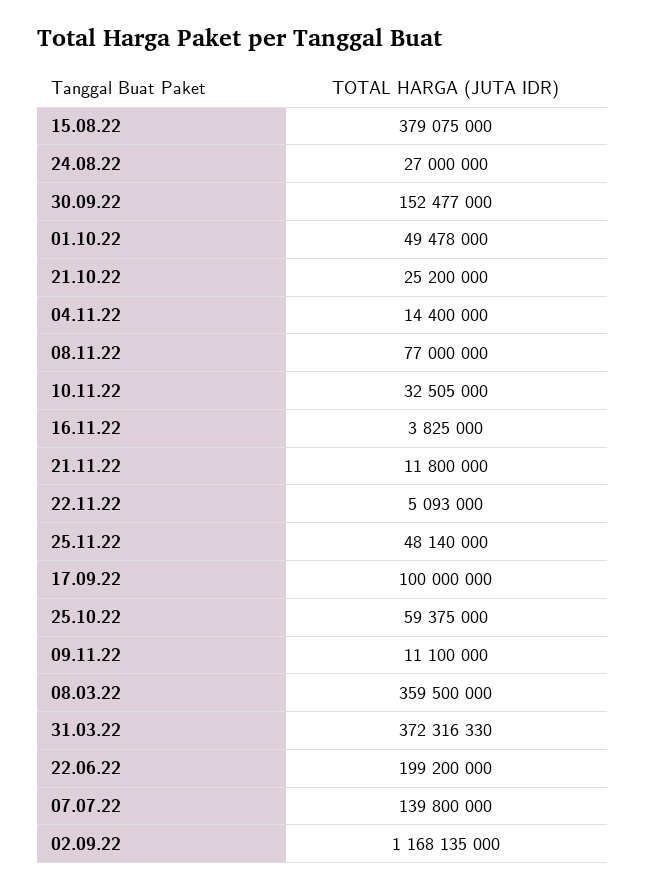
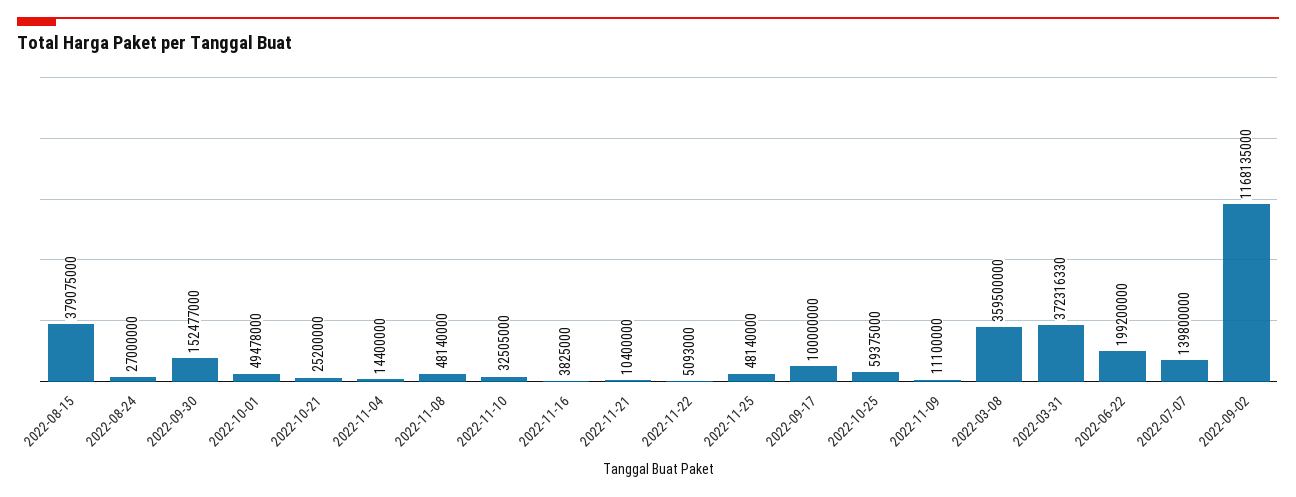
  {
    "15.08.22": 379075000,
    "24.08.22": 27000000,
    "30.09.22": 152477000,
    "01.10.22": 49478000,
    "21.10.22": 25200000,
    "04.11.22": 14400000,
-   "08.11.22": 77000000,
+   "08.11.22": 48140000,
    "10.11.22": 32505000,
    "16.11.22": 3825000,
-   "21.11.22": 11800000,
+   "21.11.22": 10400000,
    "22.11.22": 5093000,
    "25.11.22": 48140000,
    "17.09.22": 100000000,
    "25.10.22": 59375000,
    "09.11.22": 11100000,
    "08.03.22": 359500000,
    "31.03.22": 372316330,
    "22.06.22": 199200000,
    "07.07.22": 139800000,
    "02.09.22": 1168135000
  }

